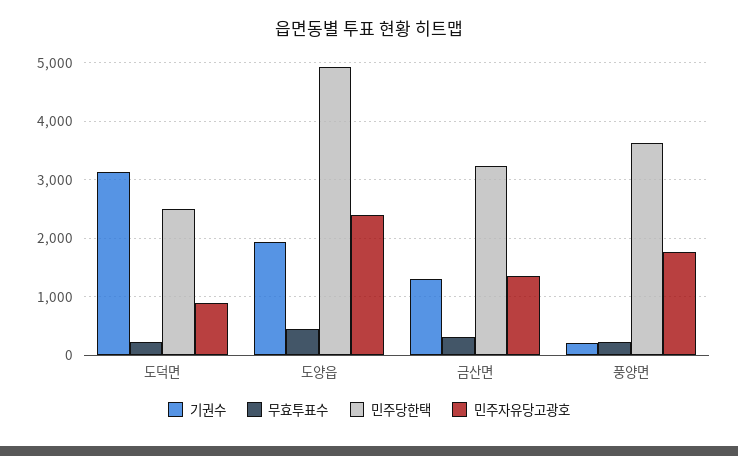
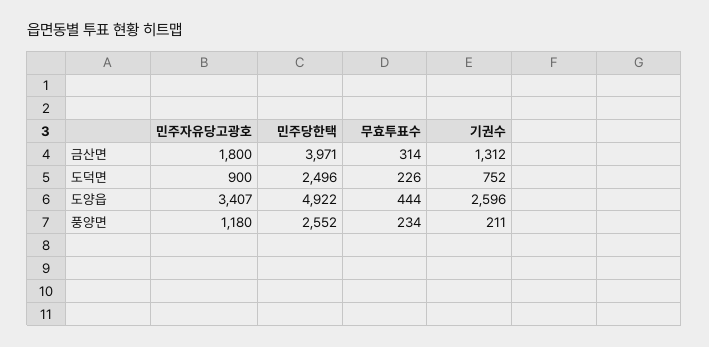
  {
    "기권수": {
-     "도덕면": 3200,
+     "도덕면": 752,
-     "도양읍": 2000,
+     "도양읍": 2596,
      "금산면": 1312,
      "풍양면": 211
    },
    "무효투표수": {
      "도덕면": 226,
      "도양읍": 444,
      "금산면": 314,
      "풍양면": 234
    },
    "민주당한택": {
      "도덕면": 2496,
      "도양읍": 4922,
-     "금산면": 3200,
+     "금산면": 3971,
-     "풍양면": 3600
+     "풍양면": 2552
    },
    "민주자유당고광호": {
      "도덕면": 900,
-     "도양읍": 2400,
+     "도양읍": 3407,
-     "금산면": 1400,
+     "금산면": 1800,
-     "풍양면": 1800
+     "풍양면": 1180
    }
  }

